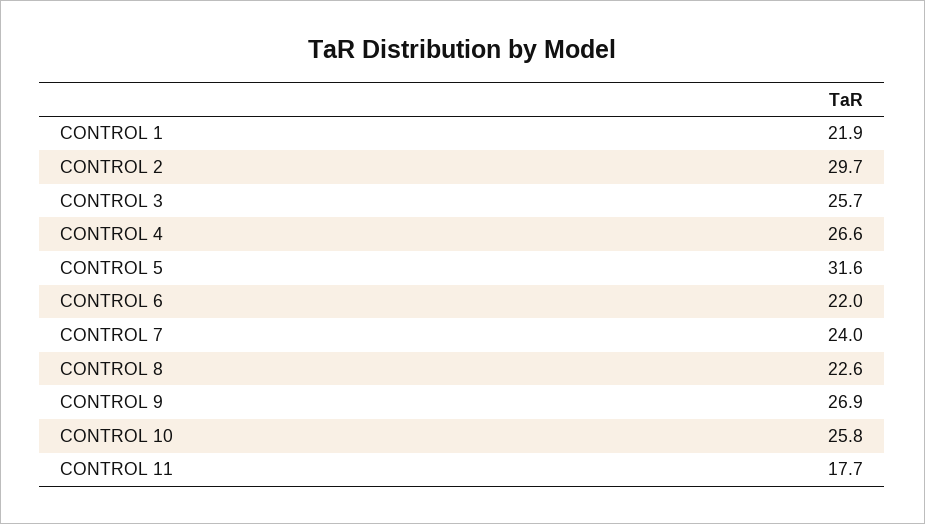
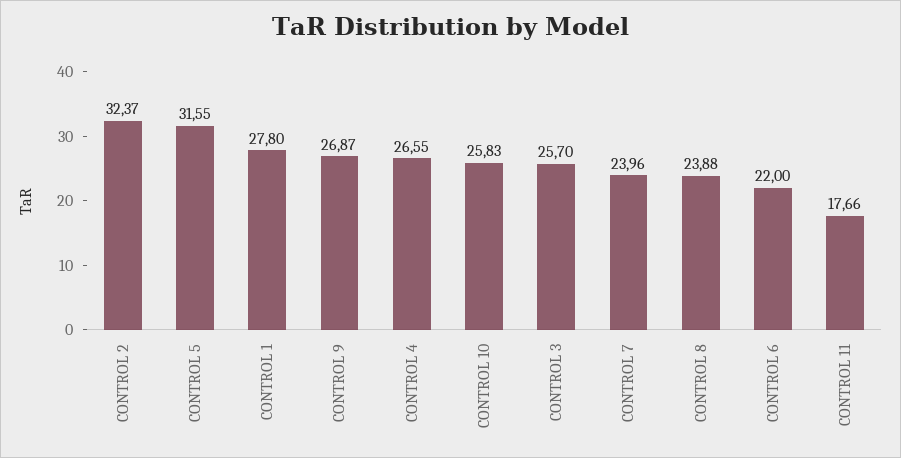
  {
-   "CONTROL 1": 21.9,
+   "CONTROL 1": 27.8,
-   "CONTROL 2": 29.7,
+   "CONTROL 2": 32.37,
    "CONTROL 3": 25.7,
    "CONTROL 4": 26.55,
    "CONTROL 5": 31.55,
    "CONTROL 6": 22,
    "CONTROL 7": 23.96,
-   "CONTROL 8": 22.6,
+   "CONTROL 8": 23.88,
    "CONTROL 9": 26.87,
    "CONTROL 10": 25.83,
    "CONTROL 11": 17.66
  }

